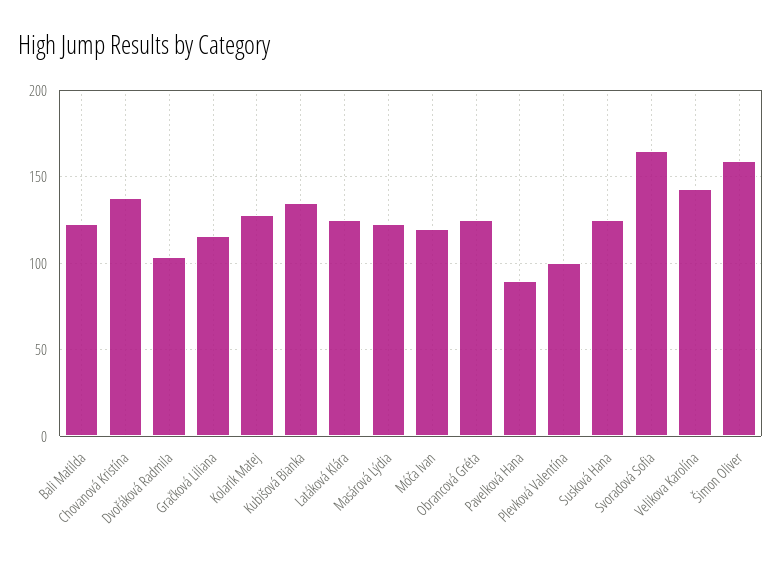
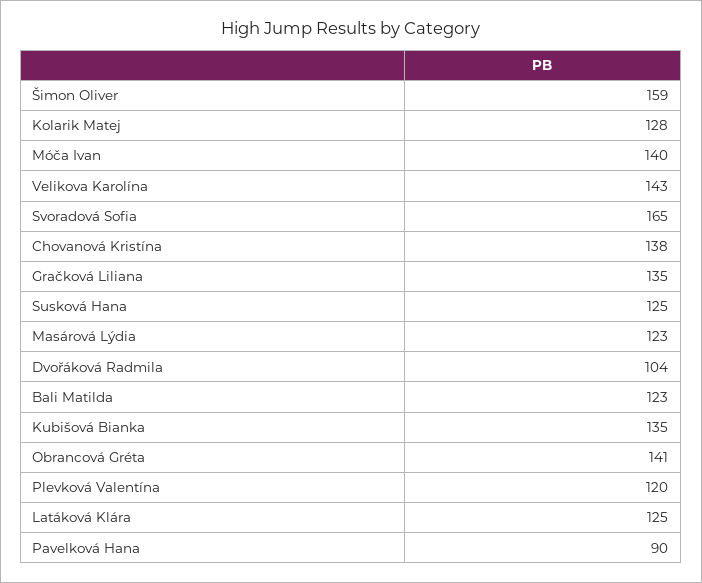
  {
    "Bali Matilda": 123,
    "Chovanová Kristína": 138,
    "Dvořáková Radmila": 104,
-   "Gračková Liliana": 115,
+   "Gračková Liliana": 135,
    "Kolarik Matej": 128,
    "Kubišová Bianka": 135,
    "Latáková Klára": 125,
    "Masárová Lýdia": 123,
-   "Móča Ivan": 120,
+   "Móča Ivan": 140,
-   "Obrancová Gréta": 125,
+   "Obrancová Gréta": 141,
    "Pavelková Hana": 90,
-   "Plevková Valentína": 100,
+   "Plevková Valentína": 120,
    "Susková Hana": 125,
    "Svoradová Sofia": 165,
    "Velikova Karolína": 143,
    "Šimon Oliver": 159
  }

